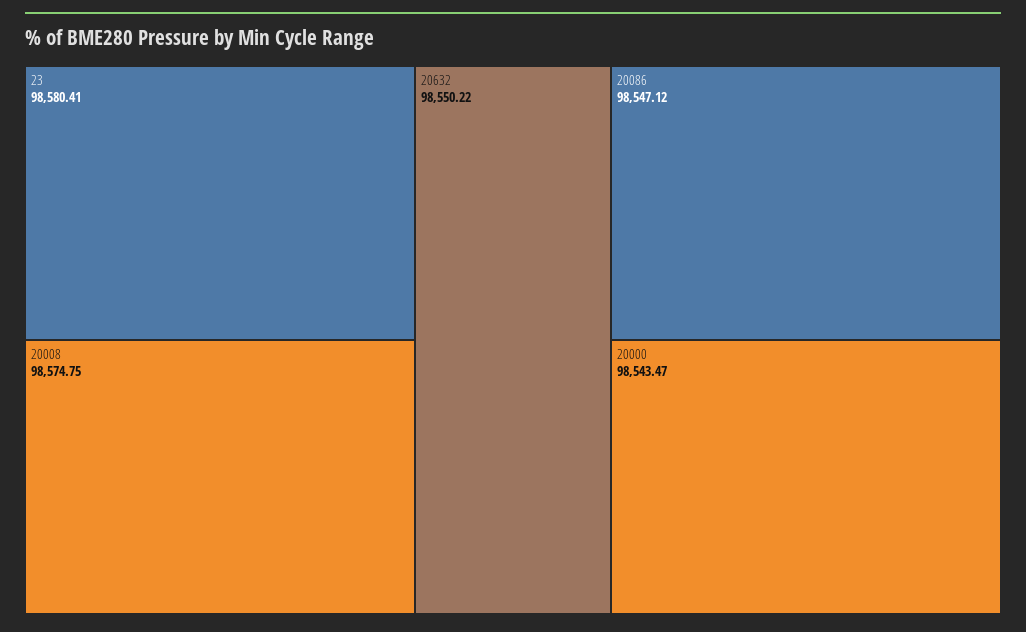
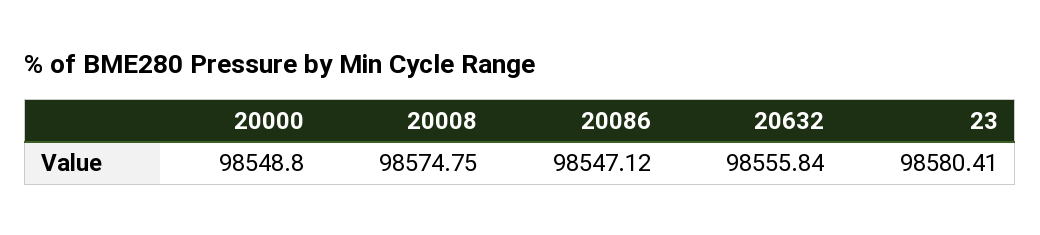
  {
    "23": 98580.41,
    "20008": 98574.75,
-   "20632": 98550.22,
+   "20632": 98555.84,
    "20086": 98547.12,
-   "20000": 98543.47
+   "20000": 98548.8
  }

